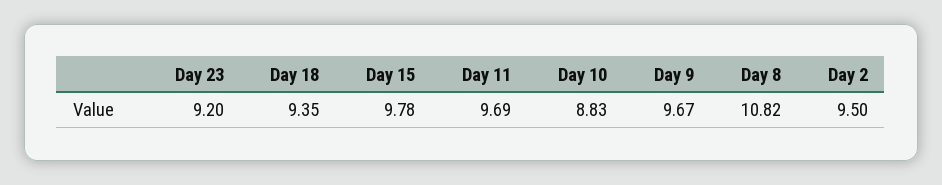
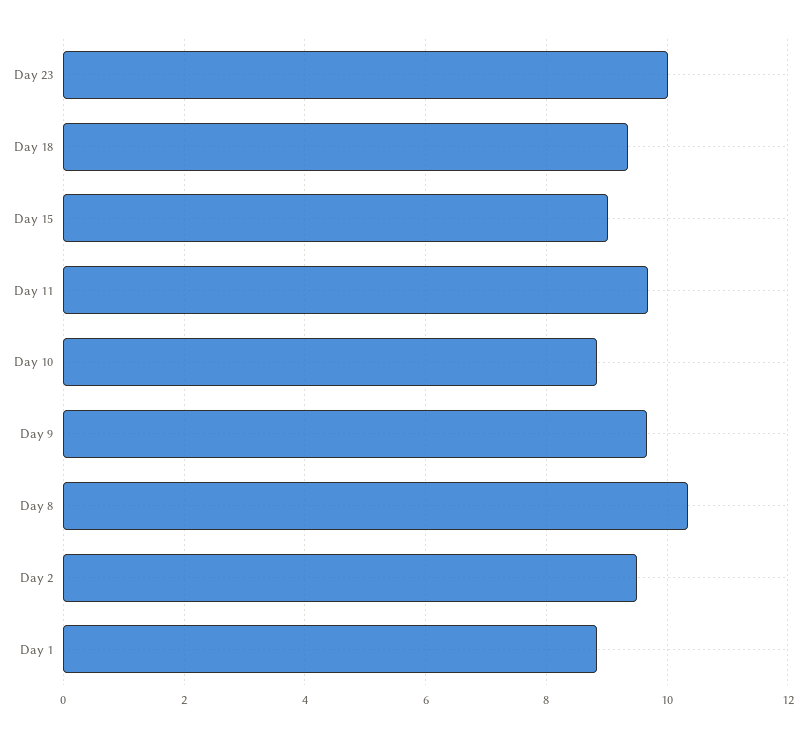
  {
-   "Day 23": 9.2,
+   "Day 23": 10,
    "Day 18": 9.35,
-   "Day 15": 9.78,
+   "Day 15": 9,
    "Day 11": 9.69,
    "Day 10": 8.83,
    "Day 9": 9.67,
-   "Day 8": 10.82,
+   "Day 8": 10.4,
-   "Day 2": 9.5
+   "Day 2": 9.5,
+   "Day 1": 8.8
  }

